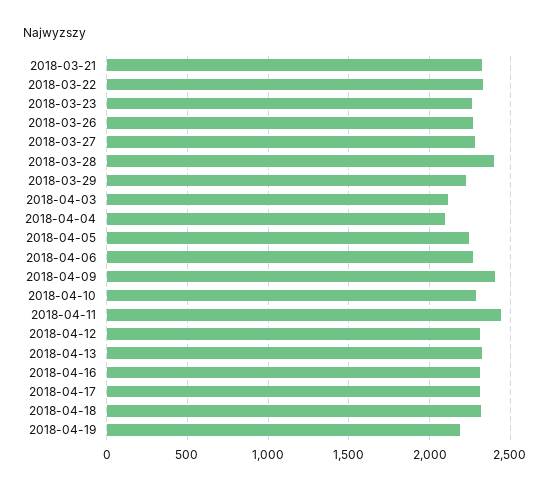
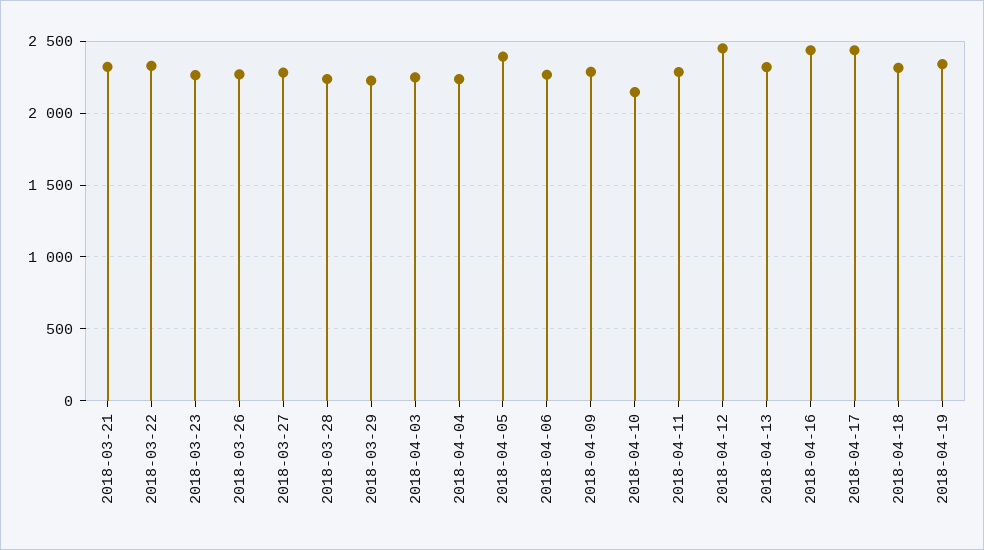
  {
    "2018-03-21": 2300,
    "2018-03-22": 2350,
    "2018-03-23": 2250,
    "2018-03-26": 2250,
    "2018-03-27": 2300,
-   "2018-03-28": 2400,
+   "2018-03-28": 2250,
    "2018-03-29": 2250,
-   "2018-04-03": 2100,
+   "2018-04-03": 2250,
-   "2018-04-04": 2100,
+   "2018-04-04": 2250,
-   "2018-04-05": 2250,
+   "2018-04-05": 2400,
    "2018-04-06": 2250,
-   "2018-04-09": 2400,
+   "2018-04-09": 2300,
-   "2018-04-10": 2300,
+   "2018-04-10": 2150,
-   "2018-04-11": 2450,
+   "2018-04-11": 2300,
-   "2018-04-12": 2300,
+   "2018-04-12": 2450,
    "2018-04-13": 2300,
-   "2018-04-16": 2300,
+   "2018-04-16": 2450,
-   "2018-04-17": 2300,
+   "2018-04-17": 2450,
    "2018-04-18": 2300,
-   "2018-04-19": 2200
+   "2018-04-19": 2350
  }

